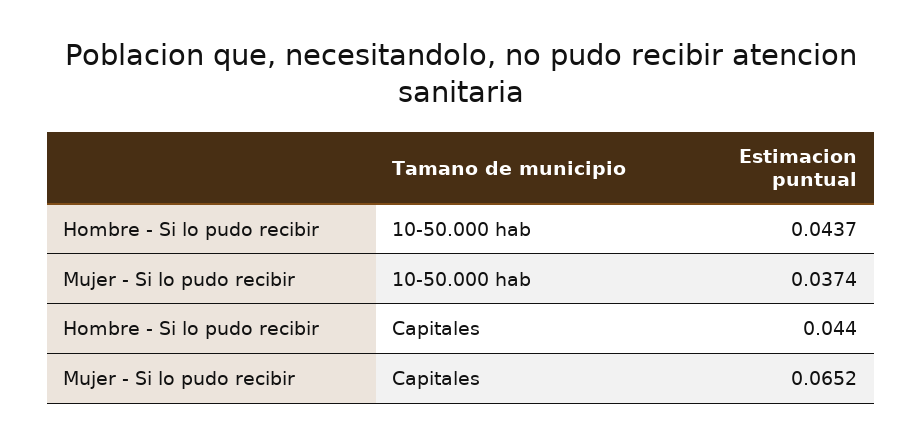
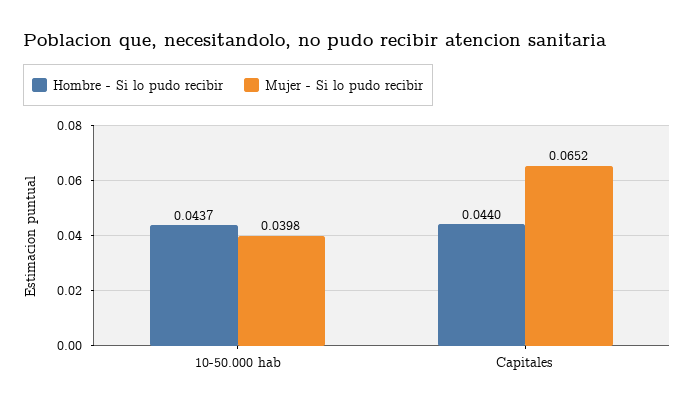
  {
    "Hombre - Si lo pudo recibir": {
      "10-50.000 hab": 0.0437,
      "Capitales": 0.044
    },
    "Mujer - Si lo pudo recibir": {
-     "10-50.000 hab": 0.0374,
+     "10-50.000 hab": 0.0398,
      "Capitales": 0.0652
    }
  }

